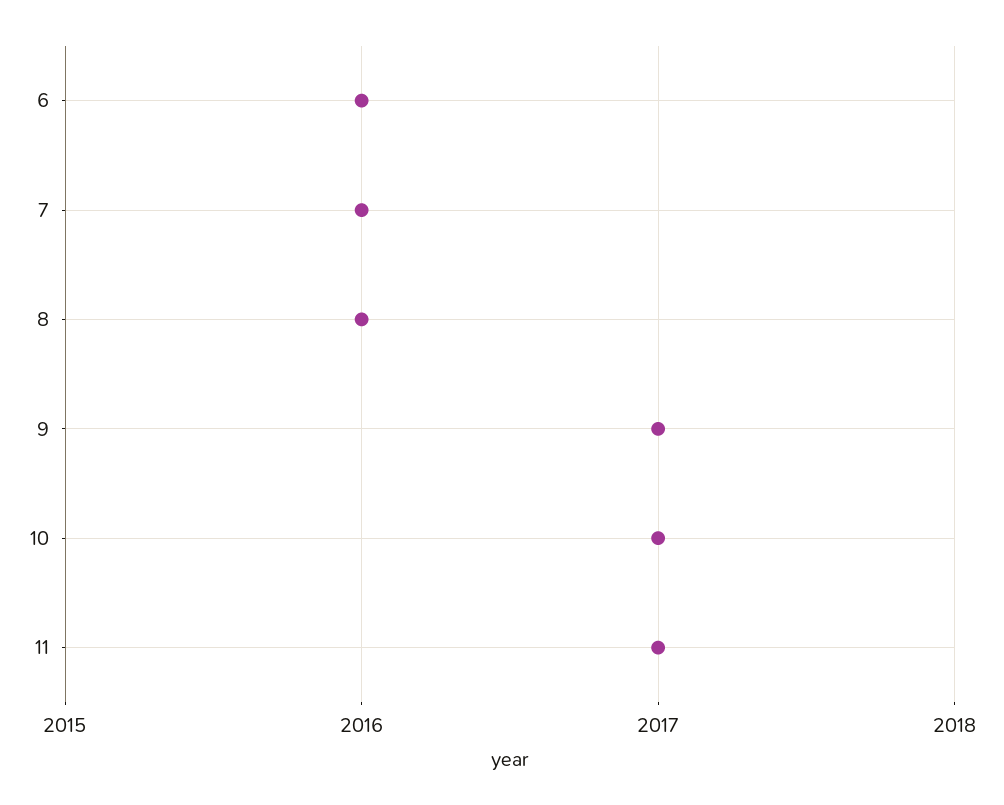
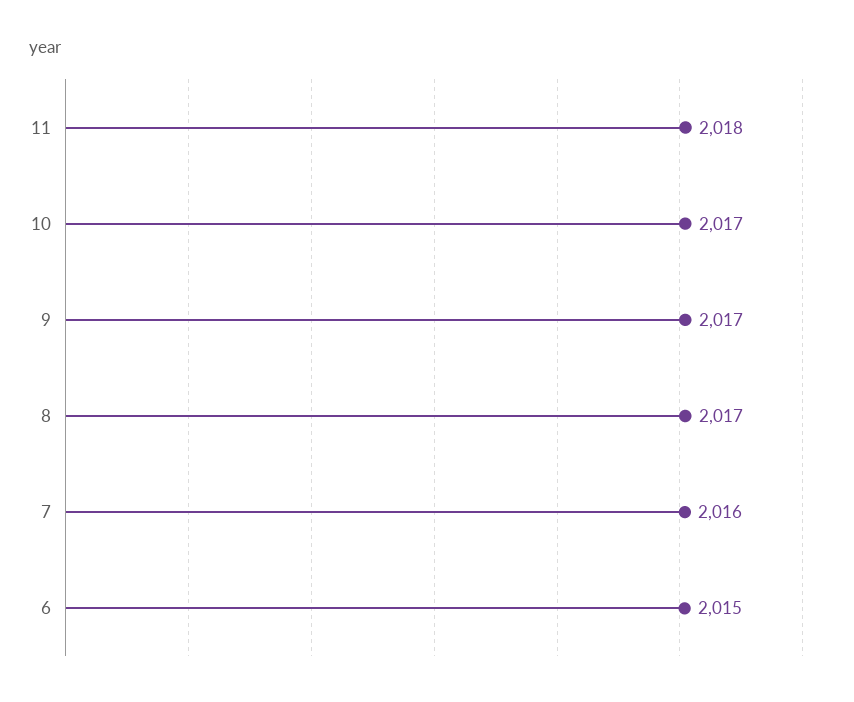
  {
-   "6": 2016,
+   "6": 2015,
    "7": 2016,
-   "8": 2016,
+   "8": 2017,
    "9": 2017,
    "10": 2017,
-   "11": 2017
+   "11": 2018
  }

